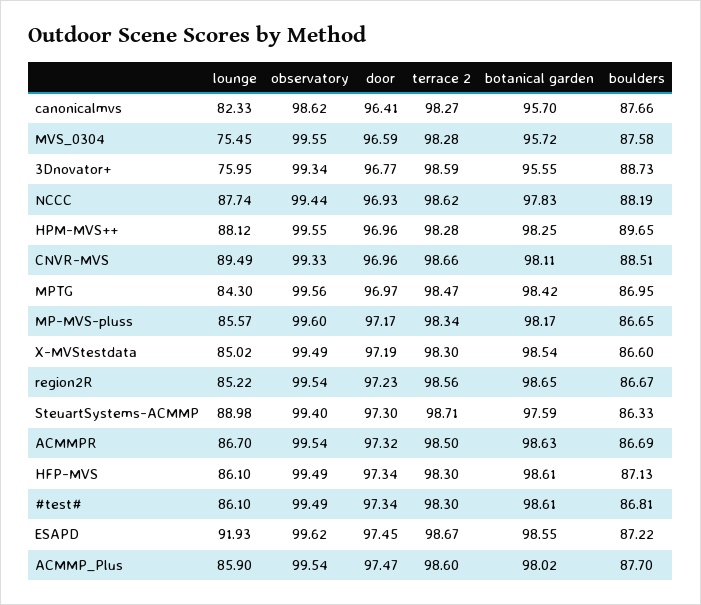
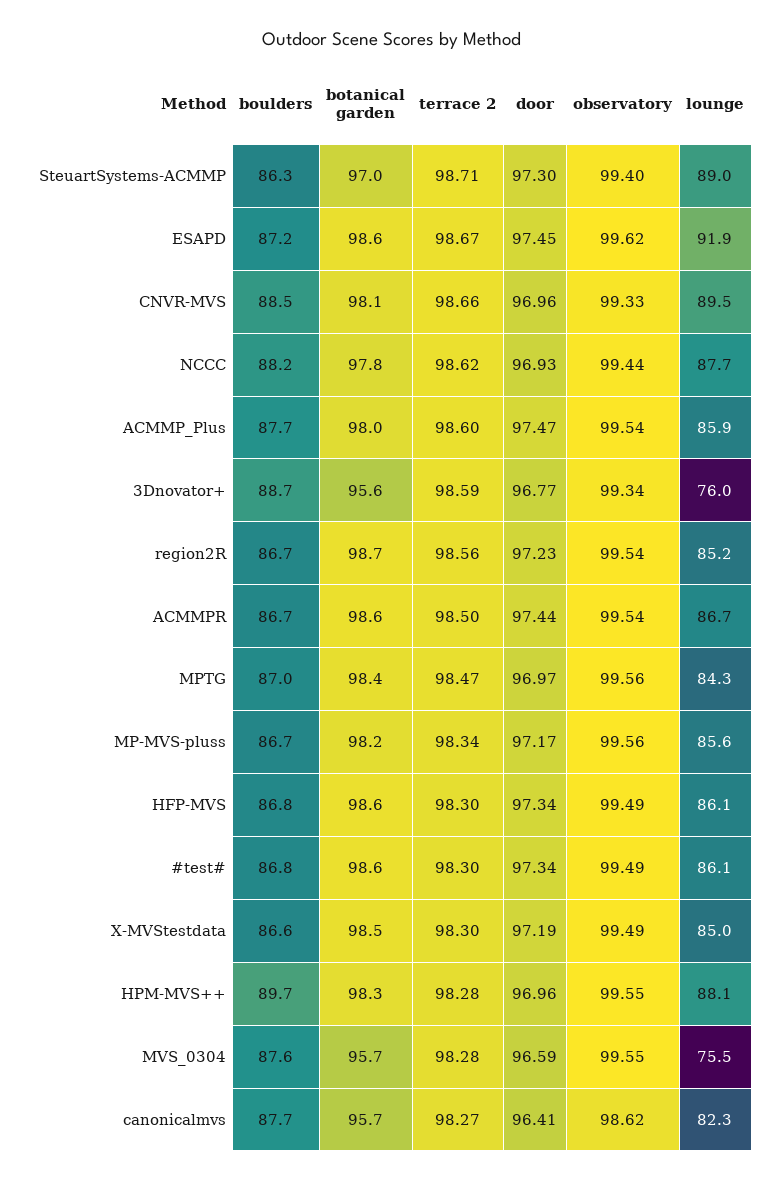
  {
    "lounge": {
      "canonicalmvs": 82.33,
      "MVS_0304": 75.45,
      "3Dnovator+": 75.95,
      "NCCC": 87.74,
      "HPM-MVS++": 88.12,
      "CNVR-MVS": 89.49,
      "MPTG": 84.3,
      "MP-MVS-pluss": 85.57,
      "X-MVStestdata": 85.02,
      "region2R": 85.22,
      "SteuartSystems-ACMMP": 88.98,
      "ACMMPR": 86.7,
      "HFP-MVS": 86.1,
      "#test#": 86.1,
      "ESAPD": 91.93,
      "ACMMP_Plus": 85.9
    },
    "observatory": {
      "canonicalmvs": 98.62,
      "MVS_0304": 99.55,
      "3Dnovator+": 99.34,
      "NCCC": 99.44,
      "HPM-MVS++": 99.55,
      "CNVR-MVS": 99.33,
      "MPTG": 99.56,
-     "MP-MVS-pluss": 99.6,
+     "MP-MVS-pluss": 99.56,
      "X-MVStestdata": 99.49,
      "region2R": 99.54,
      "SteuartSystems-ACMMP": 99.4,
      "ACMMPR": 99.54,
      "HFP-MVS": 99.49,
      "#test#": 99.49,
      "ESAPD": 99.62,
      "ACMMP_Plus": 99.54
    },
    "door": {
      "canonicalmvs": 96.41,
      "MVS_0304": 96.59,
      "3Dnovator+": 96.77,
      "NCCC": 96.93,
      "HPM-MVS++": 96.96,
      "CNVR-MVS": 96.96,
      "MPTG": 96.97,
      "MP-MVS-pluss": 97.17,
      "X-MVStestdata": 97.19,
      "region2R": 97.23,
      "SteuartSystems-ACMMP": 97.3,
-     "ACMMPR": 97.32,
+     "ACMMPR": 97.44,
      "HFP-MVS": 97.34,
      "#test#": 97.34,
      "ESAPD": 97.45,
      "ACMMP_Plus": 97.47
    },
    "terrace 2": {
      "canonicalmvs": 98.27,
      "MVS_0304": 98.28,
      "3Dnovator+": 98.59,
      "NCCC": 98.62,
      "HPM-MVS++": 98.28,
      "CNVR-MVS": 98.66,
      "MPTG": 98.47,
      "MP-MVS-pluss": 98.34,
      "X-MVStestdata": 98.3,
      "region2R": 98.56,
      "SteuartSystems-ACMMP": 98.71,
      "ACMMPR": 98.5,
      "HFP-MVS": 98.3,
      "#test#": 98.3,
      "ESAPD": 98.67,
      "ACMMP_Plus": 98.6
    },
    "botanical garden": {
      "canonicalmvs": 95.7,
      "MVS_0304": 95.72,
      "3Dnovator+": 95.55,
      "NCCC": 97.83,
      "HPM-MVS++": 98.25,
      "CNVR-MVS": 98.11,
      "MPTG": 98.42,
      "MP-MVS-pluss": 98.17,
      "X-MVStestdata": 98.54,
      "region2R": 98.65,
-     "SteuartSystems-ACMMP": 97.59,
+     "SteuartSystems-ACMMP": 97,
      "ACMMPR": 98.63,
      "HFP-MVS": 98.61,
      "#test#": 98.61,
      "ESAPD": 98.55,
      "ACMMP_Plus": 98.02
    },
    "boulders": {
      "canonicalmvs": 87.66,
      "MVS_0304": 87.58,
      "3Dnovator+": 88.73,
      "NCCC": 88.19,
      "HPM-MVS++": 89.65,
      "CNVR-MVS": 88.51,
      "MPTG": 86.95,
      "MP-MVS-pluss": 86.65,
      "X-MVStestdata": 86.6,
      "region2R": 86.67,
      "SteuartSystems-ACMMP": 86.33,
      "ACMMPR": 86.69,
-     "HFP-MVS": 87.13,
+     "HFP-MVS": 86.8,
      "#test#": 86.81,
      "ESAPD": 87.22,
      "ACMMP_Plus": 87.7
    }
  }

